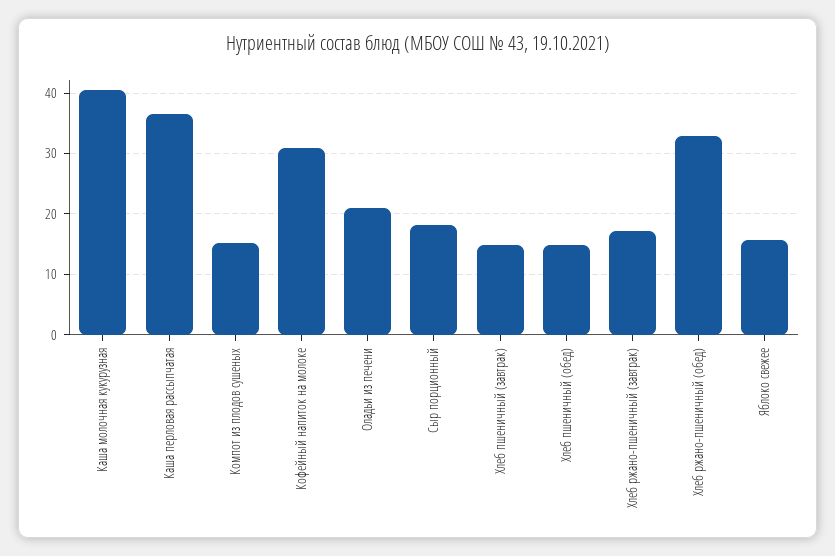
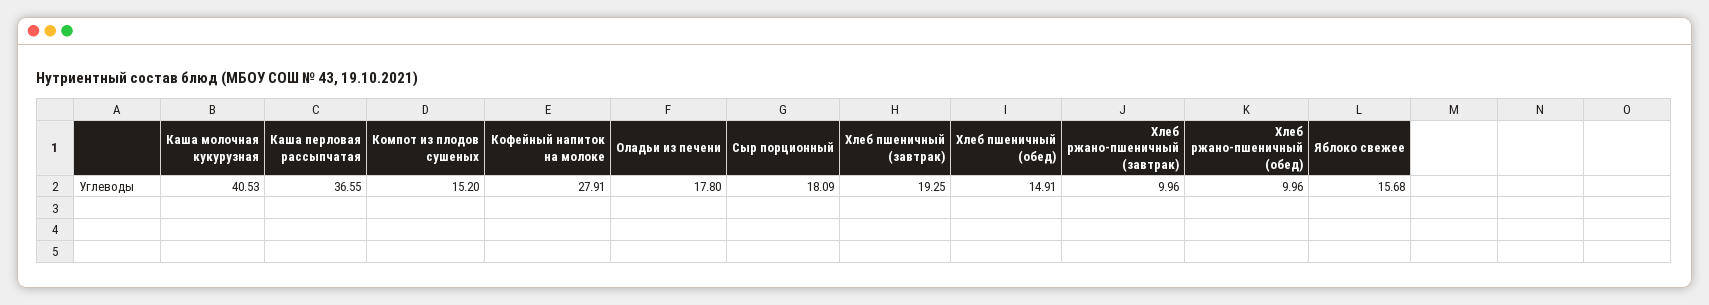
  {
    "Каша молочная кукурузная": 40.53,
    "Каша перловая рассыпчатая": 36.55,
    "Компот из плодов сушеных": 15.2,
-   "Кофейный напиток на молоке": 31,
+   "Кофейный напиток на молоке": 27.91,
-   "Оладьи из печени": 21,
+   "Оладьи из печени": 17.8,
    "Сыр порционный": 18.09,
-   "Хлеб пшеничный (завтрак)": 15,
+   "Хлеб пшеничный (завтрак)": 19.25,
    "Хлеб пшеничный (обед)": 14.91,
-   "Хлеб ржано-пшеничный (завтрак)": 17,
+   "Хлеб ржано-пшеничный (завтрак)": 9.96,
-   "Хлеб ржано-пшеничный (обед)": 33,
+   "Хлеб ржано-пшеничный (обед)": 9.96,
    "Яблоко свежее": 15.68
  }

